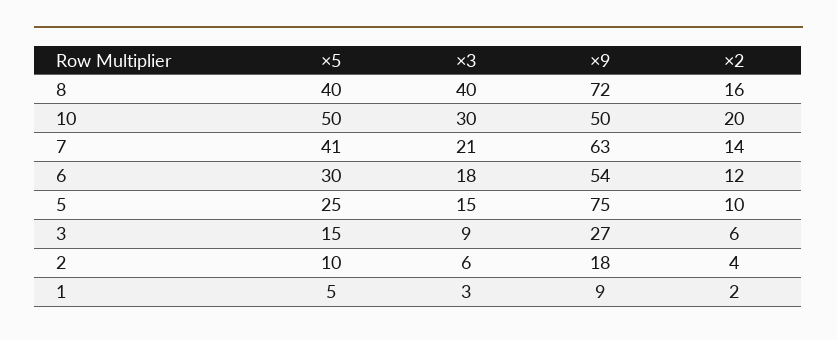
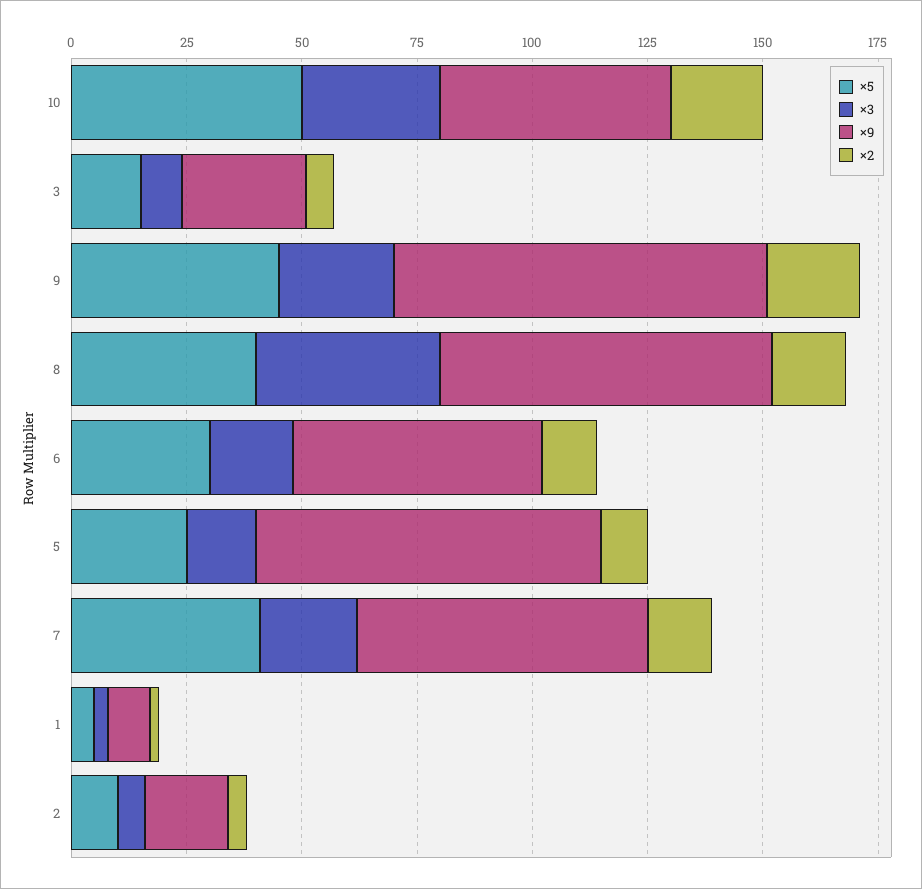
  {
    "×5": {
      "8": 40,
      "10": 50,
      "7": 41,
      "6": 30,
      "5": 25,
      "3": 15,
      "2": 10,
-     "1": 5
+     "1": 5,
+     "9": 45
    },
    "×3": {
      "8": 40,
      "10": 30,
      "7": 21,
      "6": 18,
      "5": 15,
      "3": 9,
      "2": 6,
-     "1": 3
+     "1": 3,
+     "9": 25
    },
    "×9": {
      "8": 72,
      "10": 50,
      "7": 63,
      "6": 54,
      "5": 75,
      "3": 27,
      "2": 18,
-     "1": 9
+     "1": 9,
+     "9": 80
    },
    "×2": {
      "8": 16,
      "10": 20,
      "7": 14,
      "6": 12,
      "5": 10,
      "3": 6,
      "2": 4,
-     "1": 2
+     "1": 2,
+     "9": 20
    }
  }

